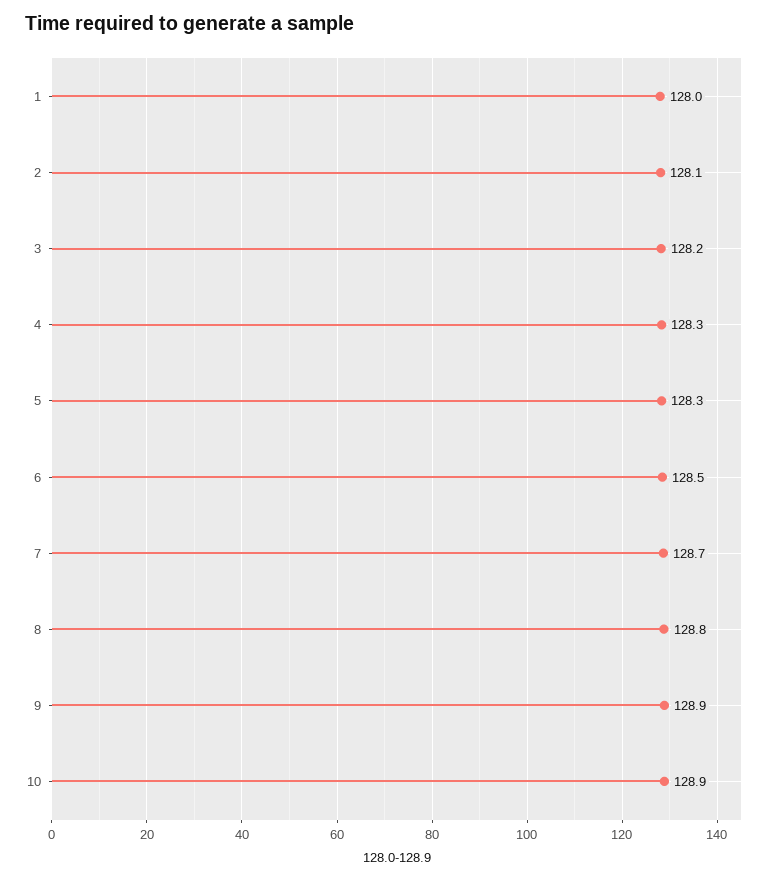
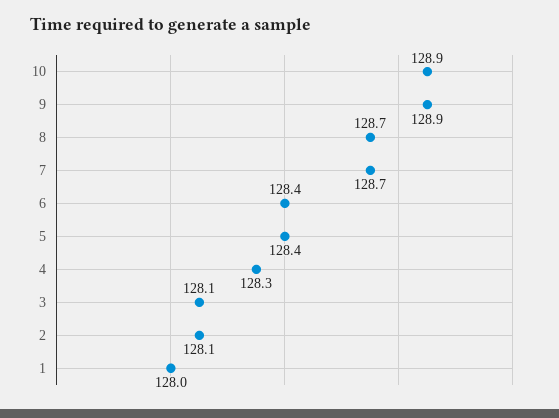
  {
    "1": 128,
    "2": 128.1,
-   "3": 128.2,
+   "3": 128.1,
    "4": 128.3,
-   "5": 128.3,
+   "5": 128.4,
-   "6": 128.5,
+   "6": 128.4,
    "7": 128.7,
-   "8": 128.8,
+   "8": 128.7,
    "9": 128.9,
    "10": 128.9
  }

